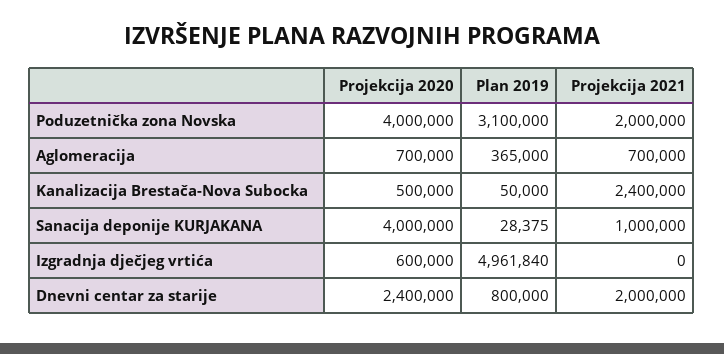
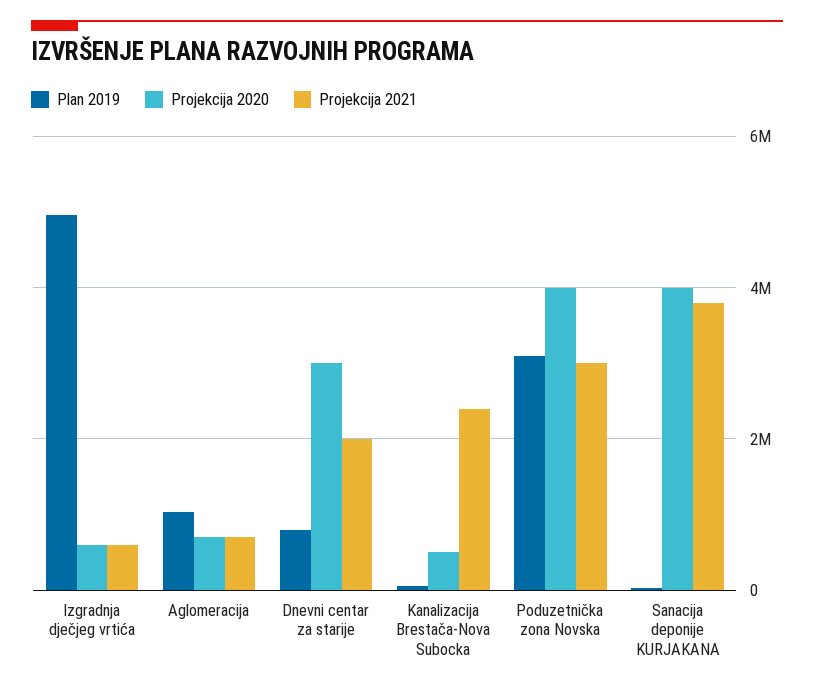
  {
    "Projekcija 2020": {
      "Poduzetnička zona Novska": 4000000,
      "Aglomeracija": 700000,
      "Kanalizacija Brestača-Nova Subocka": 500000,
      "Sanacija deponije KURJAKANA": 4000000,
      "Izgradnja dječjeg vrtića": 600000,
-     "Dnevni centar za starije": 2400000
+     "Dnevni centar za starije": 3000000
    },
    "Plan 2019": {
      "Poduzetnička zona Novska": 3100000,
-     "Aglomeracija": 365000,
+     "Aglomeracija": 1000000,
      "Kanalizacija Brestača-Nova Subocka": 50000,
      "Sanacija deponije KURJAKANA": 28375,
      "Izgradnja dječjeg vrtića": 4961840,
      "Dnevni centar za starije": 800000
    },
    "Projekcija 2021": {
-     "Poduzetnička zona Novska": 2000000,
+     "Poduzetnička zona Novska": 3000000,
      "Aglomeracija": 700000,
      "Kanalizacija Brestača-Nova Subocka": 2400000,
-     "Sanacija deponije KURJAKANA": 1000000,
+     "Sanacija deponije KURJAKANA": 3800000,
-     "Izgradnja dječjeg vrtića": 0,
+     "Izgradnja dječjeg vrtića": 600000,
      "Dnevni centar za starije": 2000000
    }
  }

